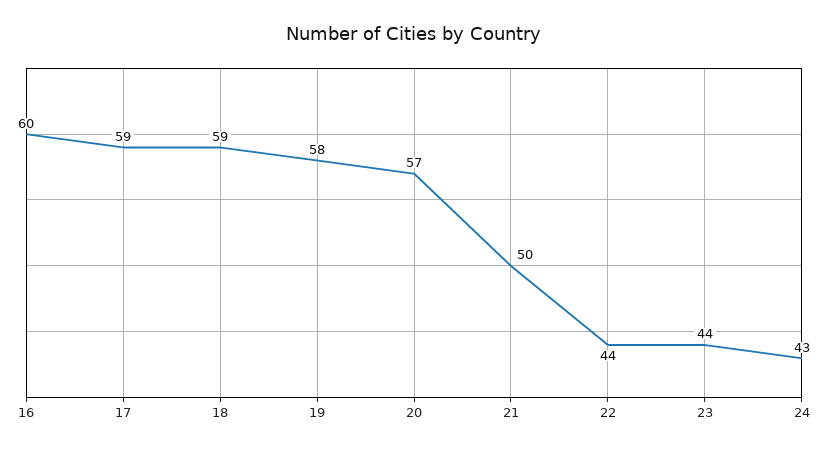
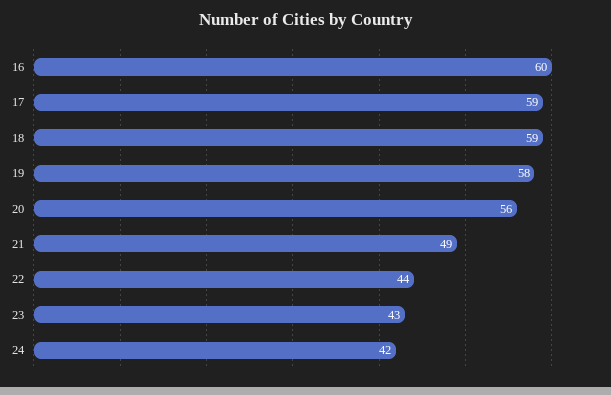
  {
    "16": 60,
    "17": 59,
    "18": 59,
    "19": 58,
-   "20": 57,
+   "20": 56,
-   "21": 50,
+   "21": 49,
    "22": 44,
-   "23": 44,
+   "23": 43,
-   "24": 43
+   "24": 42
  }

